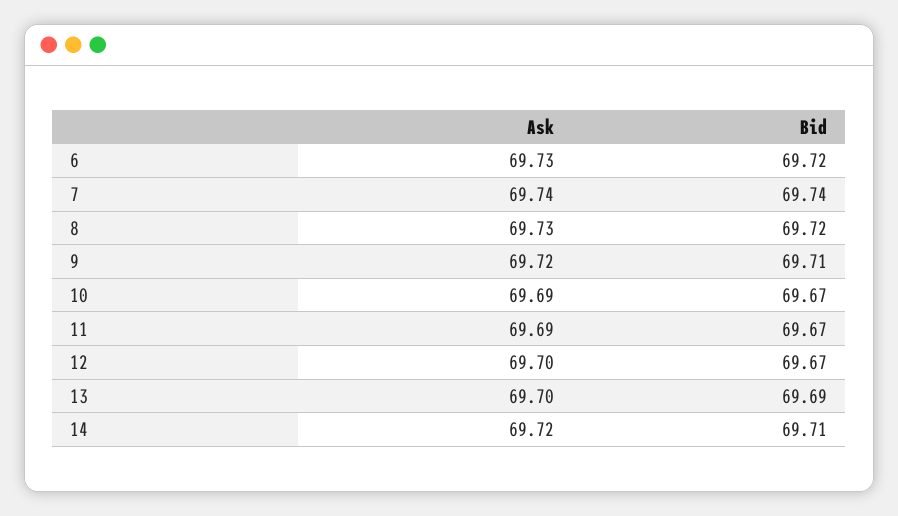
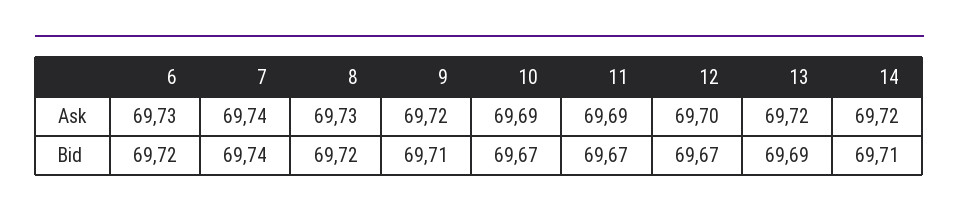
  {
    "Ask": {
      "6": 69.73,
      "7": 69.74,
      "8": 69.73,
      "9": 69.72,
      "10": 69.69,
      "11": 69.69,
      "12": 69.7,
-     "13": 69.7,
+     "13": 69.72,
      "14": 69.72
    },
    "Bid": {
      "6": 69.72,
      "7": 69.74,
      "8": 69.72,
      "9": 69.71,
      "10": 69.67,
      "11": 69.67,
      "12": 69.67,
      "13": 69.69,
      "14": 69.71
    }
  }

